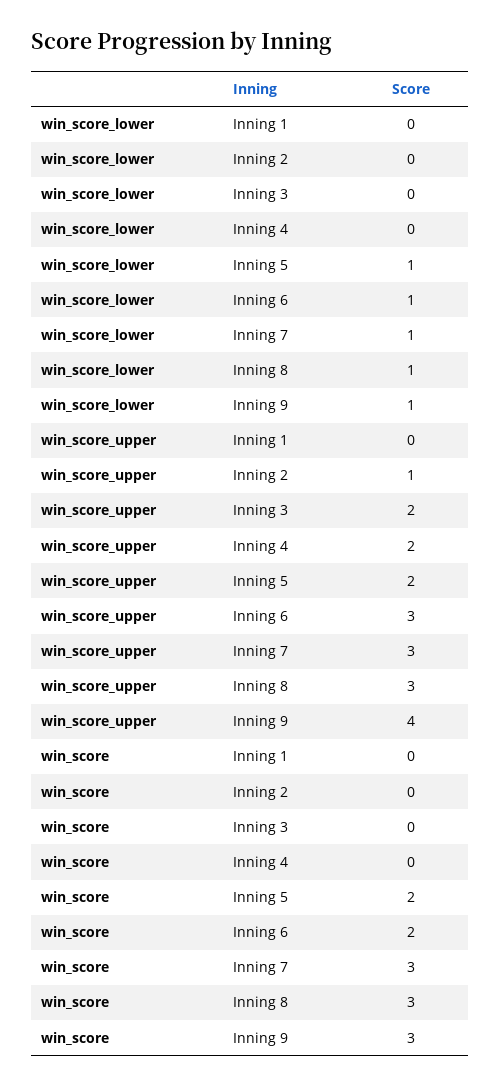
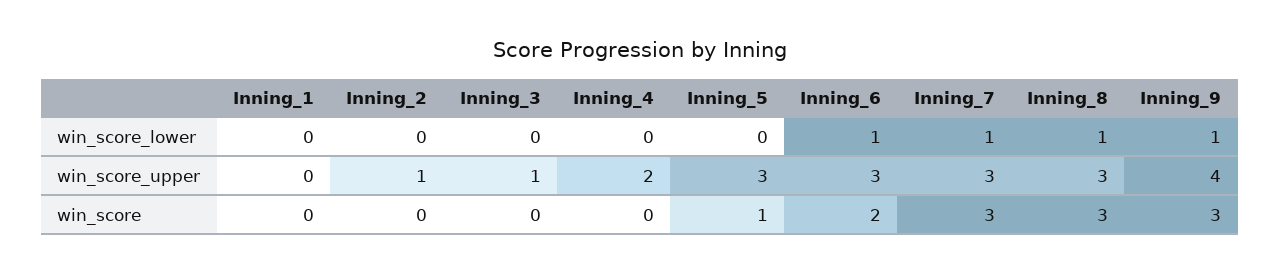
  {
    "win_score_lower": {
      "Inning 1": 0,
      "Inning 2": 0,
      "Inning 3": 0,
      "Inning 4": 0,
-     "Inning 5": 1,
+     "Inning 5": 0,
      "Inning 6": 1,
      "Inning 7": 1,
      "Inning 8": 1,
      "Inning 9": 1
    },
    "win_score_upper": {
      "Inning 1": 0,
      "Inning 2": 1,
-     "Inning 3": 2,
+     "Inning 3": 1,
      "Inning 4": 2,
-     "Inning 5": 2,
+     "Inning 5": 3,
      "Inning 6": 3,
      "Inning 7": 3,
      "Inning 8": 3,
      "Inning 9": 4
    },
    "win_score": {
      "Inning 1": 0,
      "Inning 2": 0,
      "Inning 3": 0,
      "Inning 4": 0,
-     "Inning 5": 2,
+     "Inning 5": 1,
      "Inning 6": 2,
      "Inning 7": 3,
      "Inning 8": 3,
      "Inning 9": 3
    }
  }

